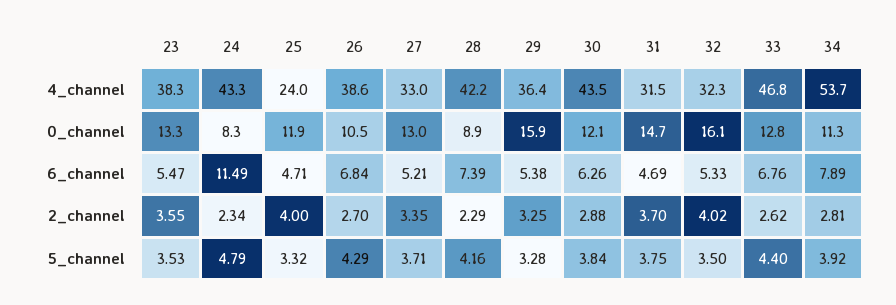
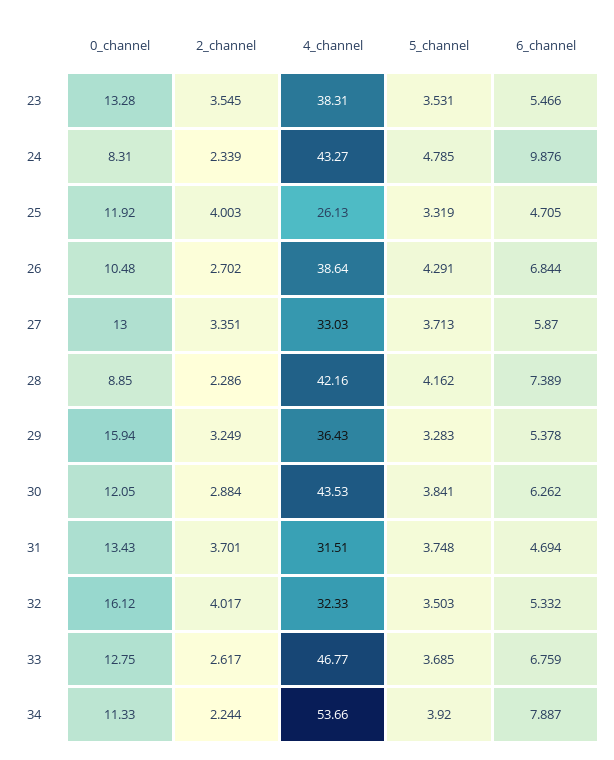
  {
    "23": {
      "4_channel": 38.31,
      "0_channel": 13.28,
      "6_channel": 5.466,
      "2_channel": 3.545,
      "5_channel": 3.531
    },
    "24": {
      "4_channel": 43.27,
      "0_channel": 8.31,
-     "6_channel": 11.49,
+     "6_channel": 9.876,
      "2_channel": 2.339,
      "5_channel": 4.785
    },
    "25": {
-     "4_channel": 24,
+     "4_channel": 26.13,
      "0_channel": 11.92,
      "6_channel": 4.705,
      "2_channel": 4.003,
      "5_channel": 3.319
    },
    "26": {
      "4_channel": 38.64,
      "0_channel": 10.48,
      "6_channel": 6.844,
      "2_channel": 2.702,
      "5_channel": 4.291
    },
    "27": {
      "4_channel": 33.03,
      "0_channel": 13,
-     "6_channel": 5.21,
+     "6_channel": 5.87,
      "2_channel": 3.351,
      "5_channel": 3.713
    },
    "28": {
      "4_channel": 42.16,
      "0_channel": 8.85,
      "6_channel": 7.389,
      "2_channel": 2.286,
      "5_channel": 4.162
    },
    "29": {
      "4_channel": 36.43,
      "0_channel": 15.94,
      "6_channel": 5.378,
      "2_channel": 3.249,
      "5_channel": 3.283
    },
    "30": {
      "4_channel": 43.53,
      "0_channel": 12.05,
      "6_channel": 6.262,
      "2_channel": 2.884,
      "5_channel": 3.841
    },
    "31": {
      "4_channel": 31.51,
-     "0_channel": 14.7,
+     "0_channel": 13.43,
      "6_channel": 4.694,
      "2_channel": 3.701,
      "5_channel": 3.748
    },
    "32": {
      "4_channel": 32.33,
      "0_channel": 16.12,
      "6_channel": 5.332,
      "2_channel": 4.017,
      "5_channel": 3.503
    },
    "33": {
      "4_channel": 46.77,
      "0_channel": 12.75,
      "6_channel": 6.759,
      "2_channel": 2.617,
-     "5_channel": 4.4
+     "5_channel": 3.685
    },
    "34": {
      "4_channel": 53.66,
      "0_channel": 11.33,
      "6_channel": 7.887,
-     "2_channel": 2.81,
+     "2_channel": 2.244,
      "5_channel": 3.92
    }
  }

